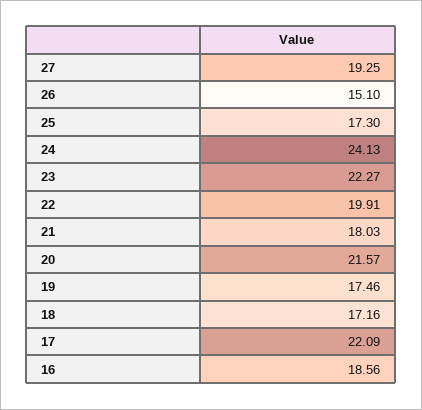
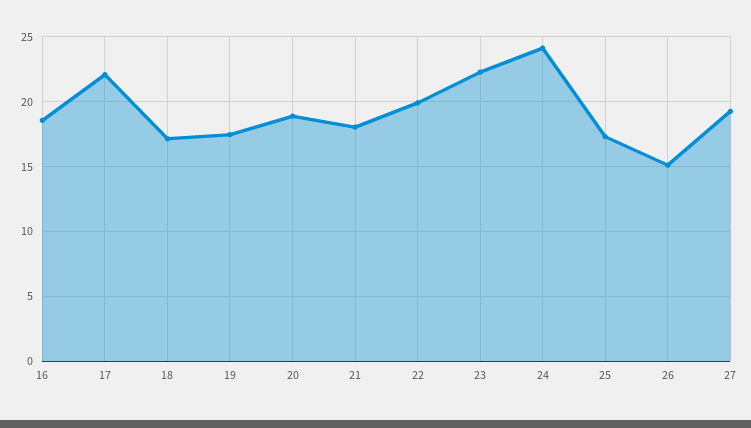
  {
    "27": 19.25,
    "26": 15.1,
    "25": 17.3,
    "24": 24.13,
    "23": 22.27,
    "22": 19.91,
    "21": 18.03,
-   "20": 21.57,
+   "20": 19,
    "19": 17.46,
    "18": 17.16,
    "17": 22.09,
    "16": 18.56
  }

